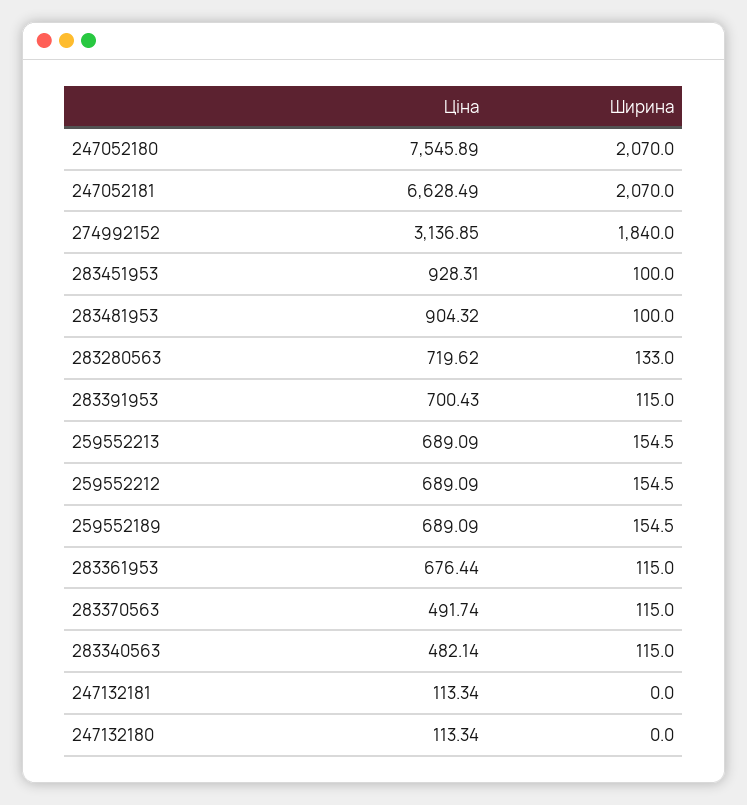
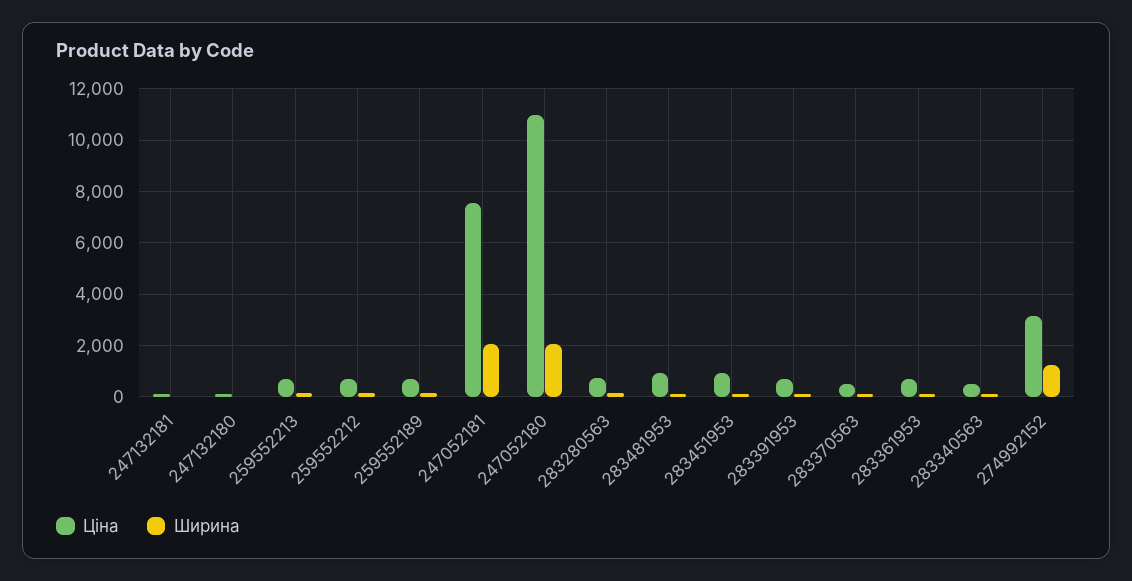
  {
    "Ціна": {
-     "247052180": 7545.89,
+     "247052180": 11000,
-     "247052181": 6628.49,
+     "247052181": 7500,
      "274992152": 3136.85,
      "283451953": 928.31,
      "283481953": 904.32,
      "283280563": 719.62,
      "283391953": 700.43,
      "259552213": 689.09,
      "259552212": 689.09,
      "259552189": 689.09,
      "283361953": 676.44,
      "283370563": 491.74,
      "283340563": 482.14,
      "247132181": 113.34,
      "247132180": 113.34
    },
    "Ширина": {
      "247052180": 2070,
      "247052181": 2070,
-     "274992152": 1840,
+     "274992152": 1250,
      "283451953": 100,
      "283481953": 100,
      "283280563": 133,
      "283391953": 115,
      "259552213": 154.5,
      "259552212": 154.5,
      "259552189": 154.5,
      "283361953": 115,
      "283370563": 115,
      "283340563": 115,
      "247132181": 0,
      "247132180": 0
    }
  }

